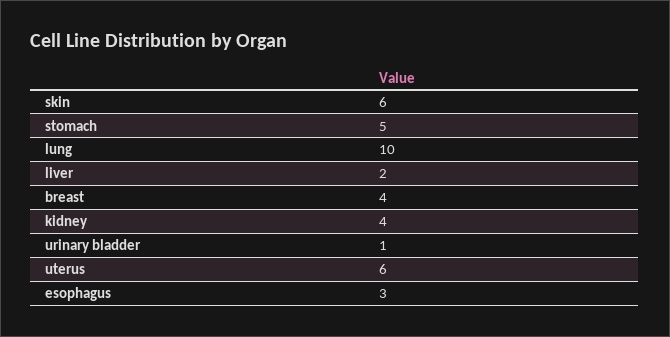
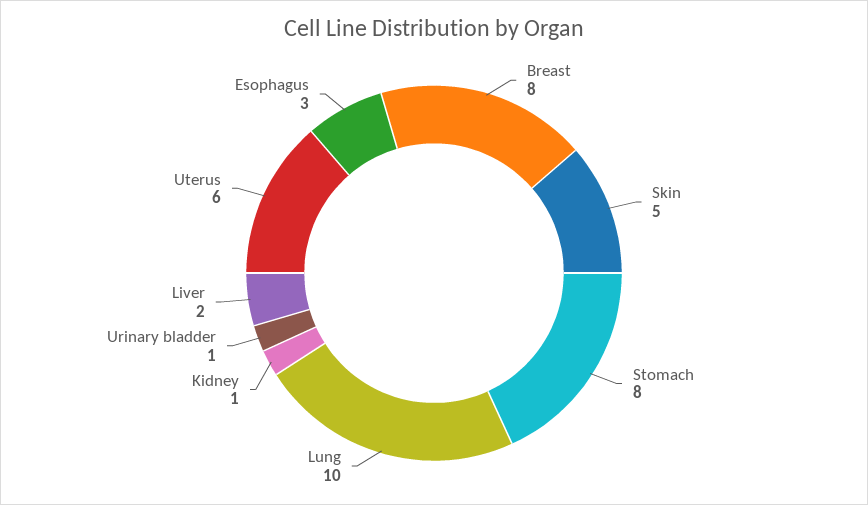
  {
-   "skin": 6,
+   "skin": 5,
-   "stomach": 5,
+   "stomach": 8,
    "lung": 10,
    "liver": 2,
-   "breast": 4,
+   "breast": 8,
-   "kidney": 4,
+   "kidney": 1,
    "urinary bladder": 1,
    "uterus": 6,
    "esophagus": 3
  }

